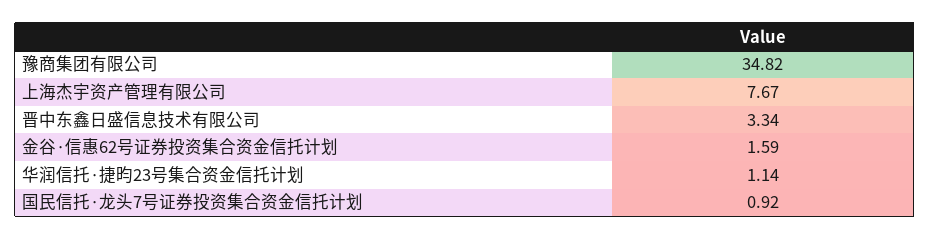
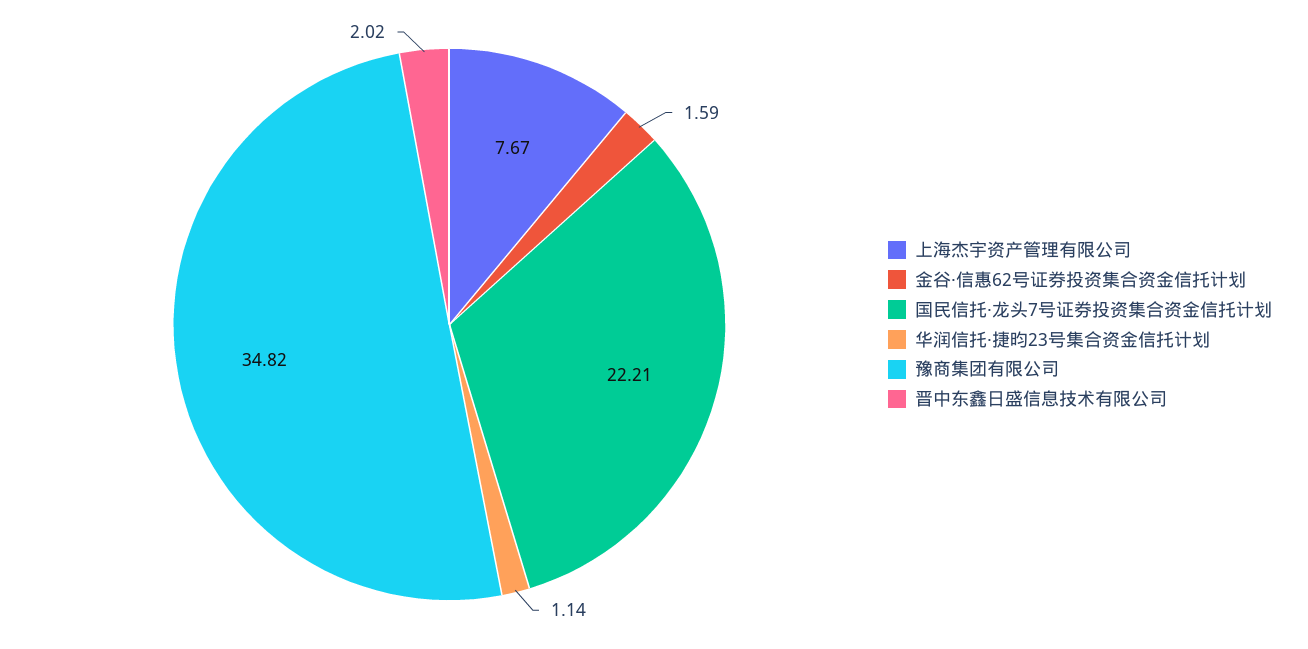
  {
    "豫商集团有限公司": 34.82,
    "上海杰宇资产管理有限公司": 7.67,
-   "晋中东鑫日盛信息技术有限公司": 3.34,
+   "晋中东鑫日盛信息技术有限公司": 2.02,
    "金谷·信惠62号证券投资集合资金信托计划": 1.59,
    "华润信托·捷昀23号集合资金信托计划": 1.14,
-   "国民信托·龙头7号证券投资集合资金信托计划": 0.92
+   "国民信托·龙头7号证券投资集合资金信托计划": 22.21
  }

